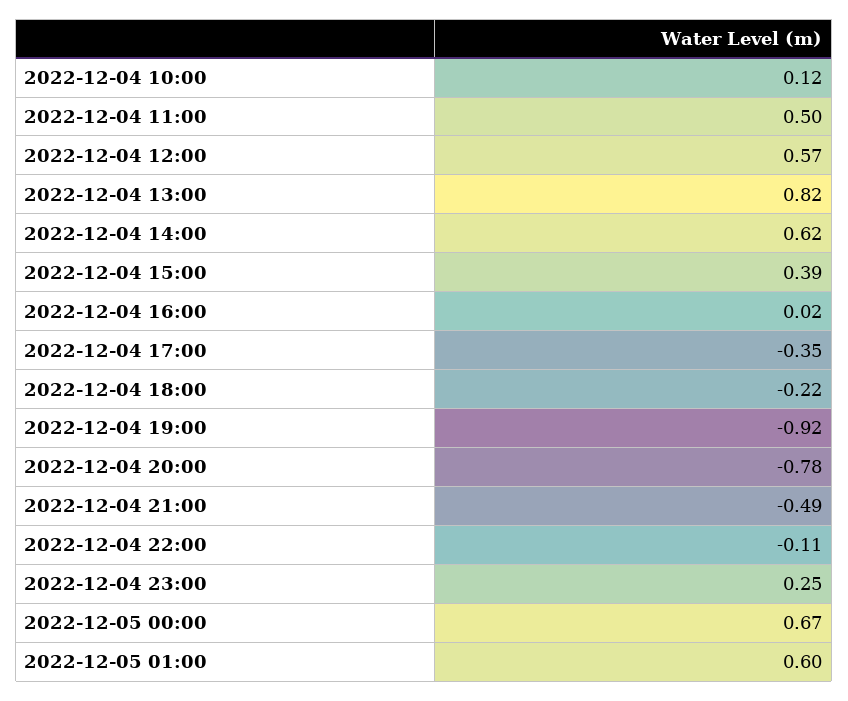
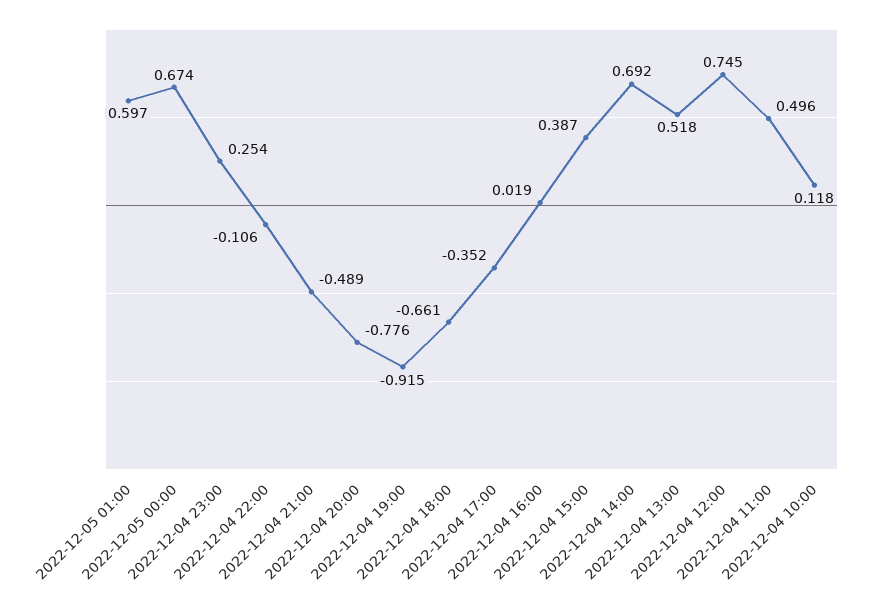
  {
    "2022-12-04 10:00": 0.118,
    "2022-12-04 11:00": 0.496,
-   "2022-12-04 12:00": 0.57,
+   "2022-12-04 12:00": 0.745,
-   "2022-12-04 13:00": 0.82,
+   "2022-12-04 13:00": 0.518,
-   "2022-12-04 14:00": 0.62,
+   "2022-12-04 14:00": 0.692,
    "2022-12-04 15:00": 0.387,
    "2022-12-04 16:00": 0.019,
    "2022-12-04 17:00": -0.352,
-   "2022-12-04 18:00": -0.22,
+   "2022-12-04 18:00": -0.661,
    "2022-12-04 19:00": -0.915,
    "2022-12-04 20:00": -0.776,
    "2022-12-04 21:00": -0.489,
    "2022-12-04 22:00": -0.106,
    "2022-12-04 23:00": 0.254,
    "2022-12-05 00:00": 0.674,
    "2022-12-05 01:00": 0.597
  }

